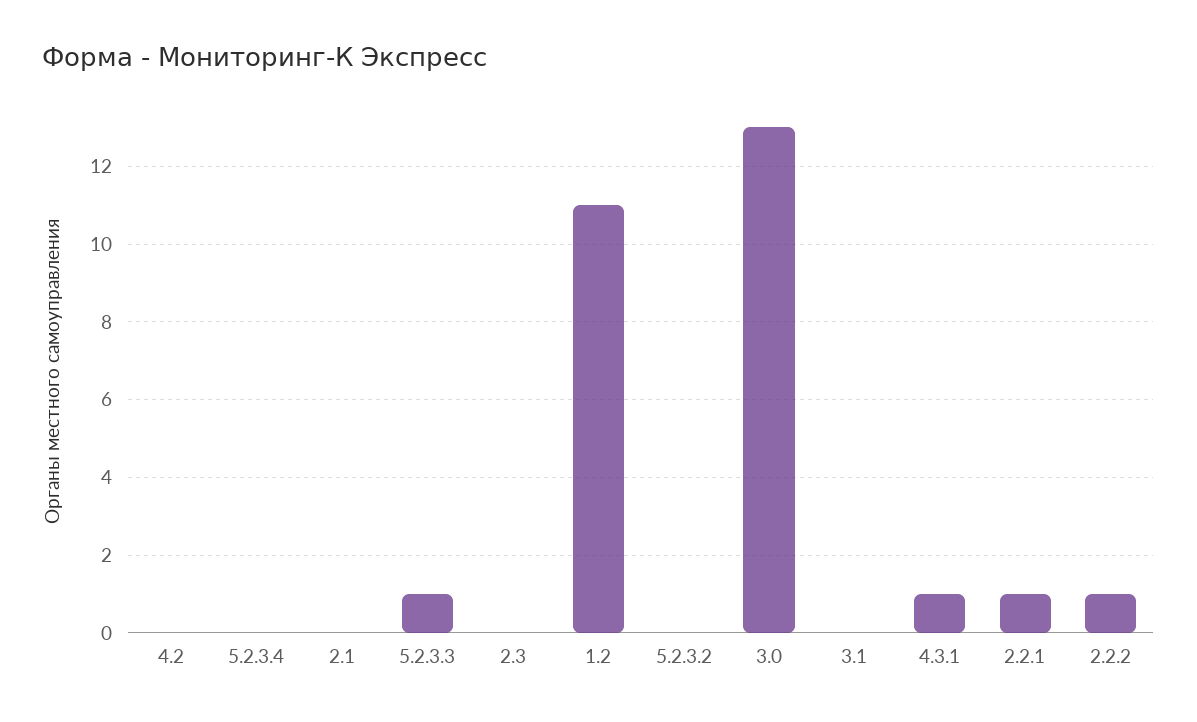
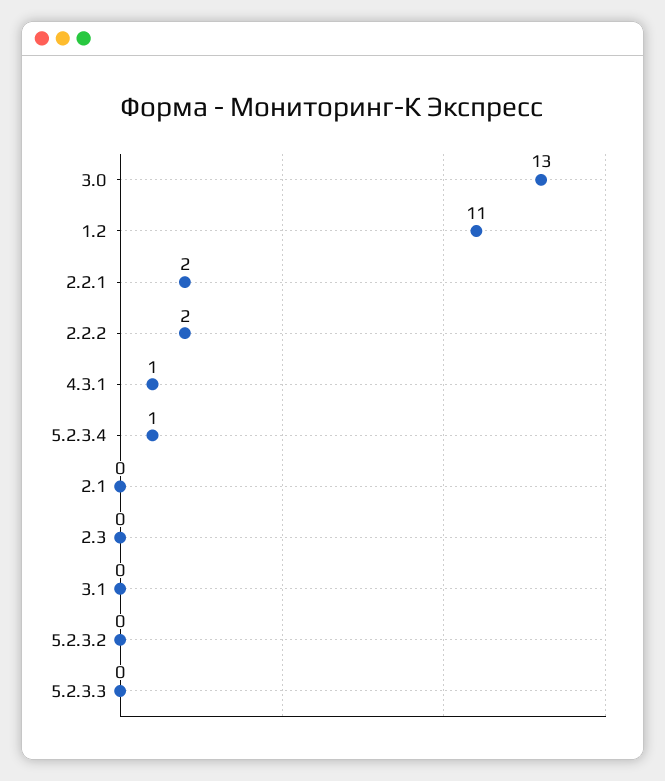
  {
-   "4.2": 0,
-   "5.2.3.4": 0,
+   "5.2.3.4": 1,
    "2.1": 0,
-   "5.2.3.3": 1,
+   "5.2.3.3": 0,
    "2.3": 0,
    "1.2": 11,
    "5.2.3.2": 0,
    "3.0": 13,
    "3.1": 0,
    "4.3.1": 1,
-   "2.2.1": 1,
+   "2.2.1": 2,
-   "2.2.2": 1
+   "2.2.2": 2
  }

